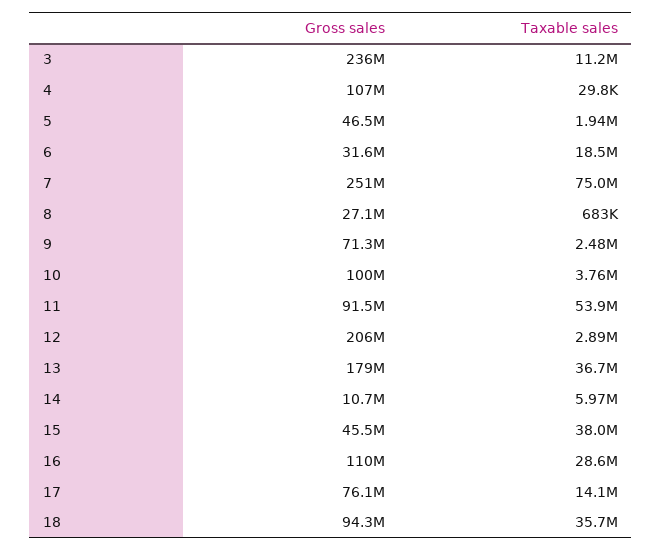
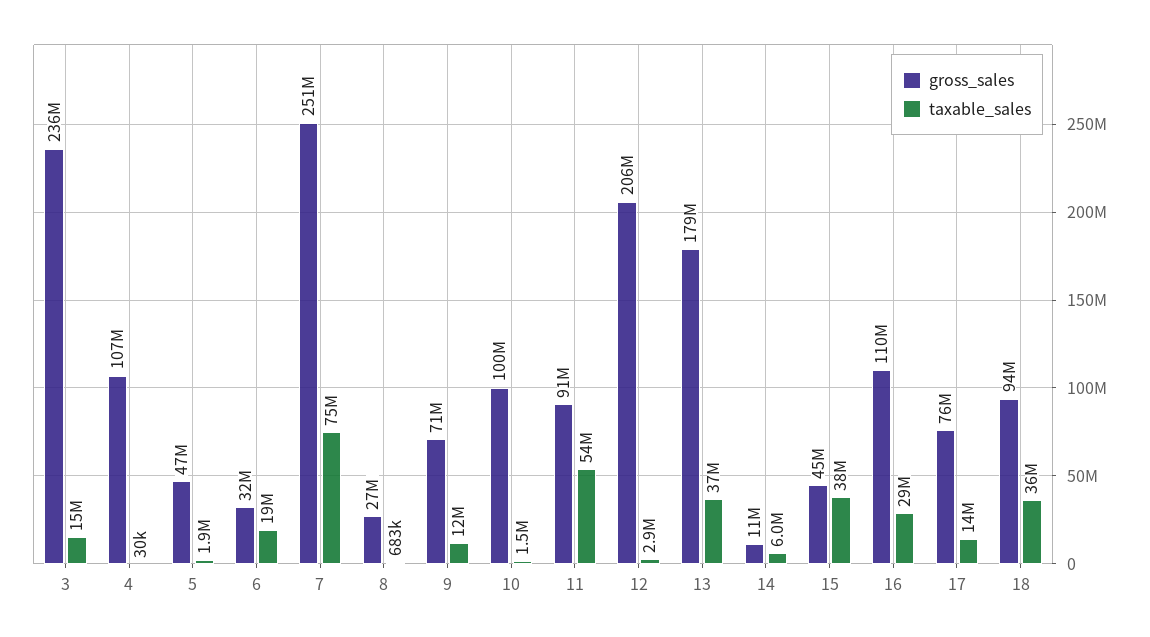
  {
    "Gross sales": {
      "3": 236000000,
      "4": 107000000,
      "5": 46500000,
      "6": 31600000,
      "7": 251000000,
      "8": 27100000,
      "9": 71300000,
      "10": 100000000,
      "11": 91500000,
      "12": 206000000,
      "13": 179000000,
      "14": 10700000,
      "15": 45500000,
      "16": 110000000,
      "17": 76100000,
      "18": 94300000
    },
    "Taxable sales": {
-     "3": 11200000,
+     "3": 15000000,
      "4": 29800,
      "5": 1940000,
      "6": 18500000,
      "7": 75000000,
      "8": 683000,
-     "9": 2480000,
+     "9": 12000000,
-     "10": 3760000,
+     "10": 1500000,
      "11": 53900000,
      "12": 2890000,
      "13": 36700000,
      "14": 5970000,
      "15": 38000000,
      "16": 28600000,
      "17": 14100000,
      "18": 35700000
    }
  }

